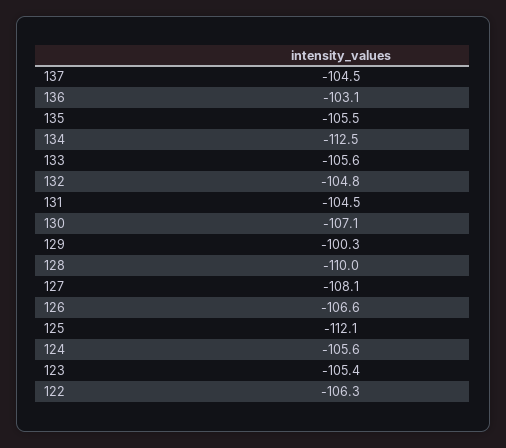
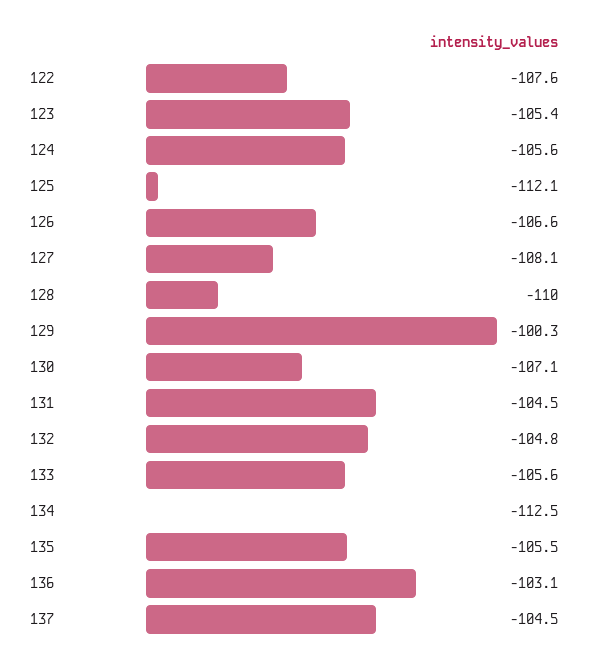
  {
    "137": -104.5,
    "136": -103.1,
    "135": -105.5,
    "134": -112.5,
    "133": -105.6,
    "132": -104.8,
    "131": -104.5,
    "130": -107.1,
    "129": -100.3,
    "128": -110,
    "127": -108.1,
    "126": -106.6,
    "125": -112.1,
    "124": -105.6,
    "123": -105.4,
-   "122": -106.3
+   "122": -107.6
  }

